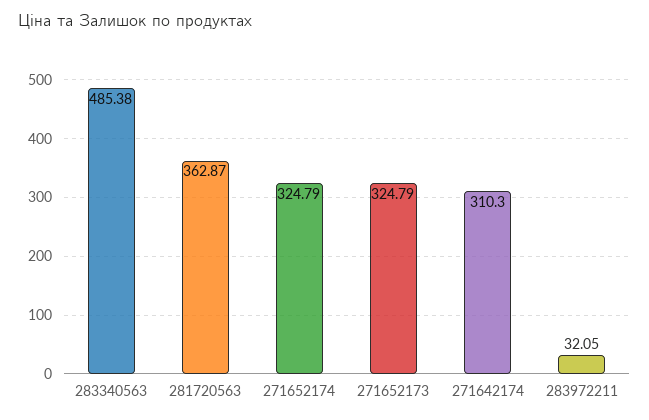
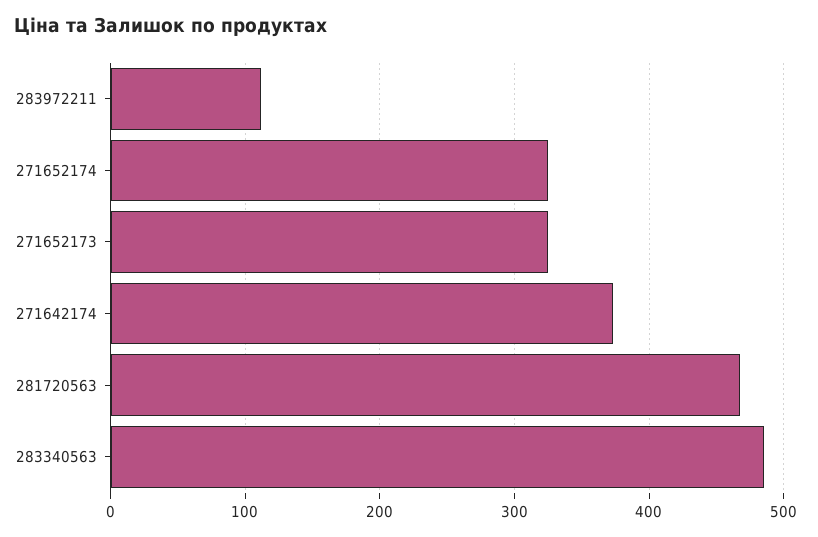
  {
    "283340563": 485.38,
-   "281720563": 362.87,
+   "281720563": 470,
    "271652174": 324.79,
    "271652173": 324.79,
-   "271642174": 310.3,
+   "271642174": 370,
-   "283972211": 32.05
+   "283972211": 110
  }

